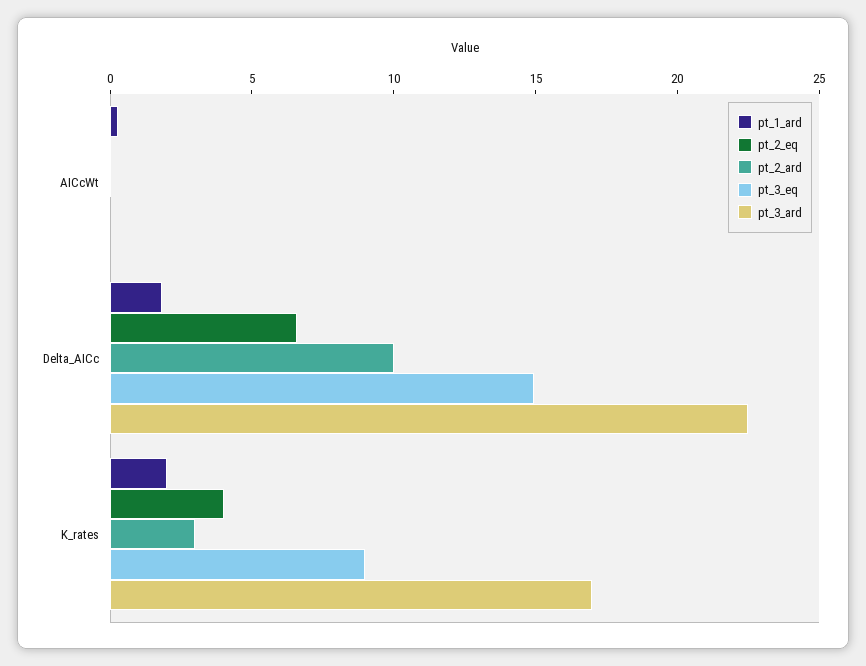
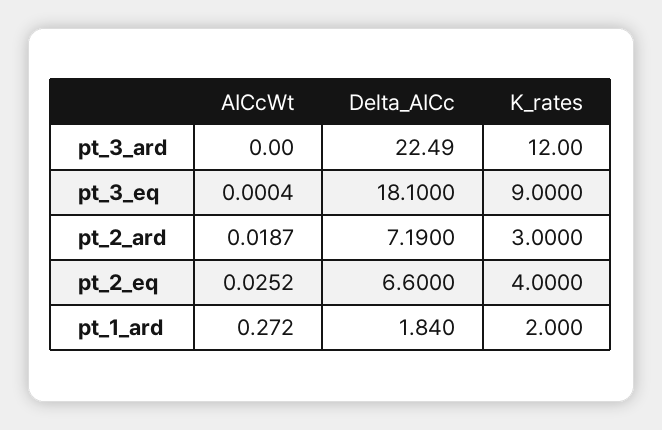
  {
    "pt_1_ard": {
      "AICcWt": 0.272,
      "Delta_AICc": 1.84,
      "K_rates": 2
    },
    "pt_2_eq": {
      "AICcWt": 0.0252,
      "Delta_AICc": 6.6,
      "K_rates": 4
    },
    "pt_2_ard": {
      "AICcWt": 0.0187,
-     "Delta_AICc": 10,
+     "Delta_AICc": 7.19,
      "K_rates": 3
    },
    "pt_3_eq": {
      "AICcWt": 0.0004,
-     "Delta_AICc": 15,
+     "Delta_AICc": 18.1,
      "K_rates": 9
    },
    "pt_3_ard": {
      "AICcWt": 0,
      "Delta_AICc": 22.49,
-     "K_rates": 17
+     "K_rates": 12
    }
  }

